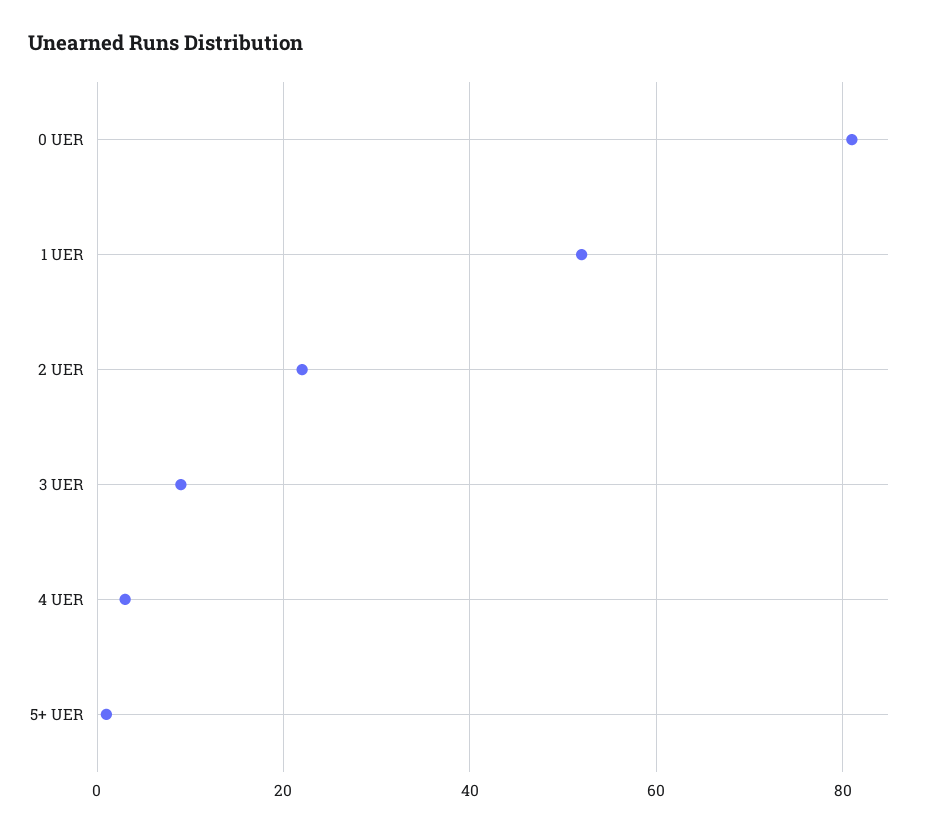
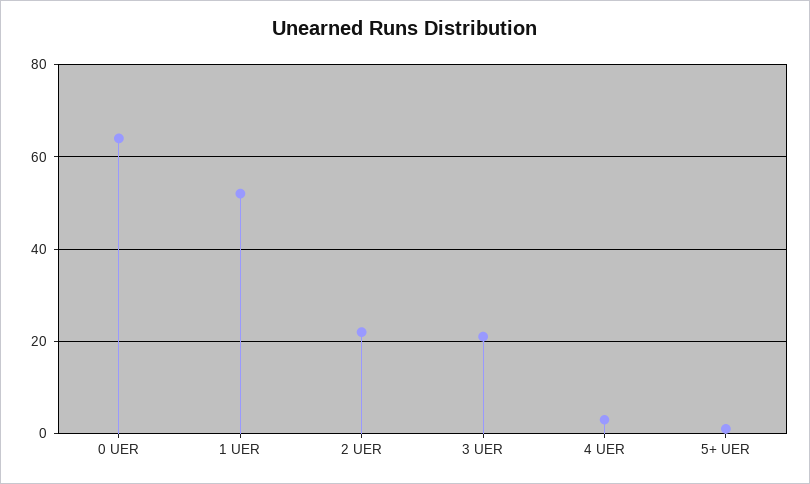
  {
-   "0 UER": 80,
+   "0 UER": 65,
    "1 UER": 50,
    "2 UER": 20,
-   "3 UER": 10,
+   "3 UER": 20,
    "4 UER": 5,
    "5+ UER": 0
  }

